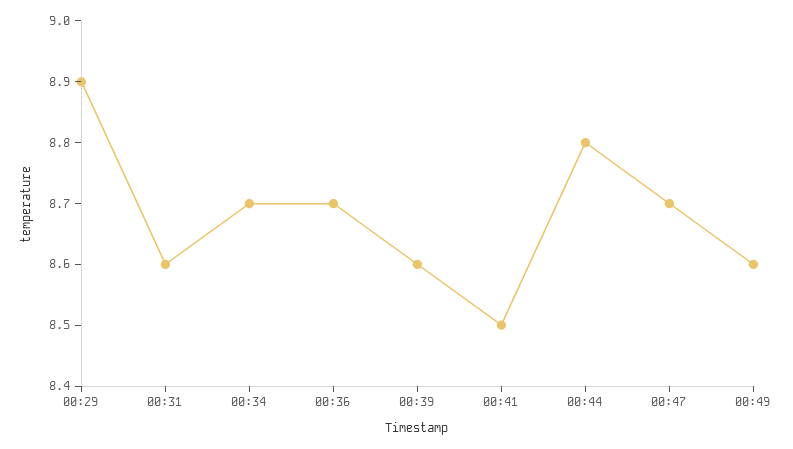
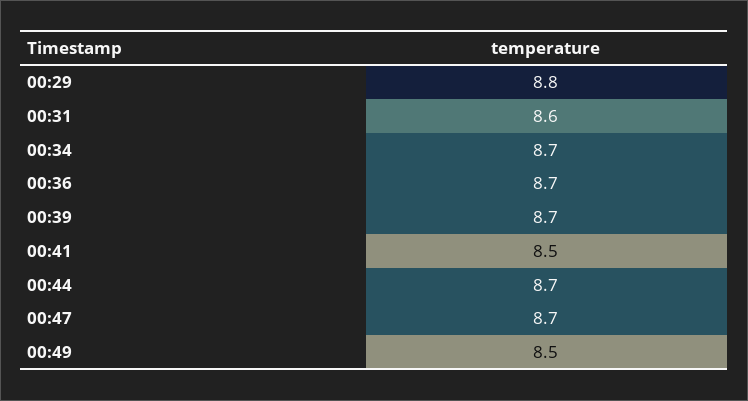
  {
-   "00:29": 8.9,
+   "00:29": 8.8,
    "00:31": 8.6,
    "00:34": 8.7,
    "00:36": 8.7,
-   "00:39": 8.6,
+   "00:39": 8.7,
    "00:41": 8.5,
-   "00:44": 8.8,
+   "00:44": 8.7,
    "00:47": 8.7,
-   "00:49": 8.6
+   "00:49": 8.5
  }

